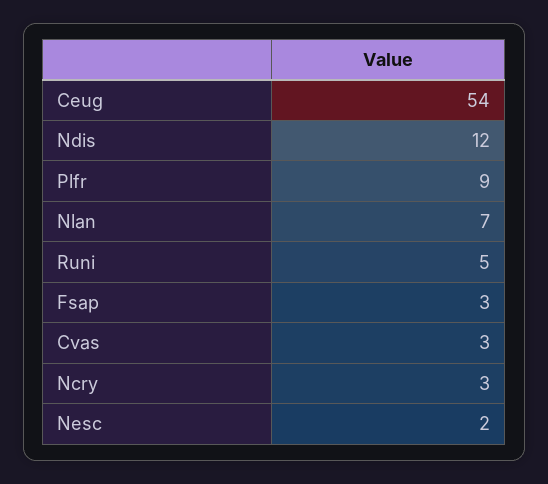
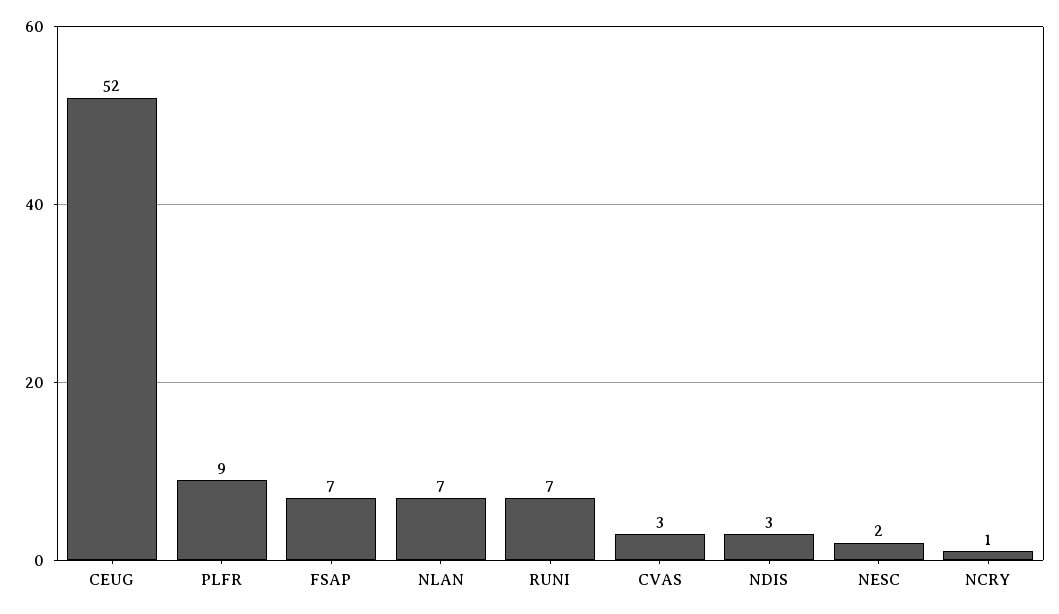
  {
-   "Ceug": 54,
+   "Ceug": 52,
-   "Ndis": 12,
+   "Ndis": 3,
    "Plfr": 9,
    "Nlan": 7,
-   "Runi": 5,
+   "Runi": 7,
-   "Fsap": 3,
+   "Fsap": 7,
    "Cvas": 3,
-   "Ncry": 3,
+   "Ncry": 1,
    "Nesc": 2
  }

